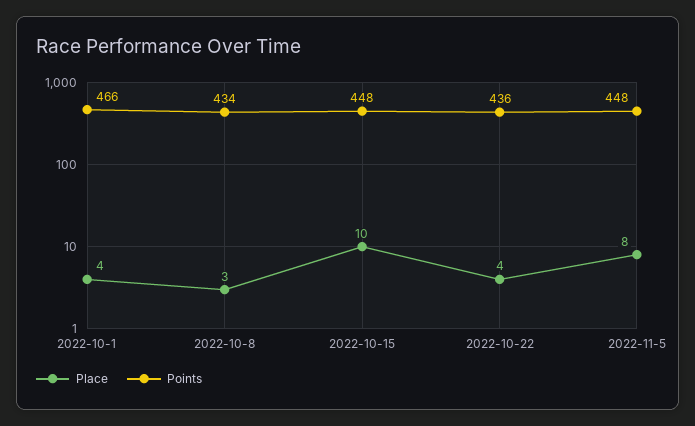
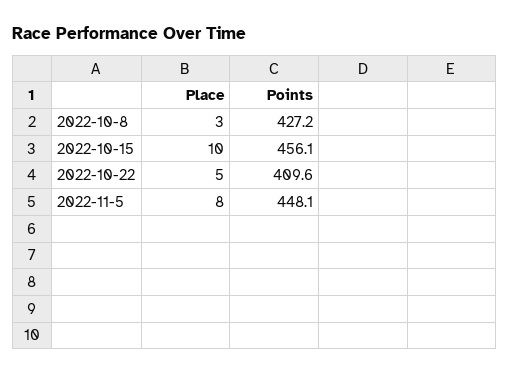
  {
    "Place": {
-     "2022-10-1": 4,
      "2022-10-8": 3,
      "2022-10-15": 10,
-     "2022-10-22": 4,
+     "2022-10-22": 5,
      "2022-11-5": 8
    },
    "Points": {
-     "2022-10-1": 466,
-     "2022-10-8": 434,
+     "2022-10-8": 427.2,
-     "2022-10-15": 448,
+     "2022-10-15": 456.1,
-     "2022-10-22": 436,
+     "2022-10-22": 409.6,
      "2022-11-5": 448.1
    }
  }

